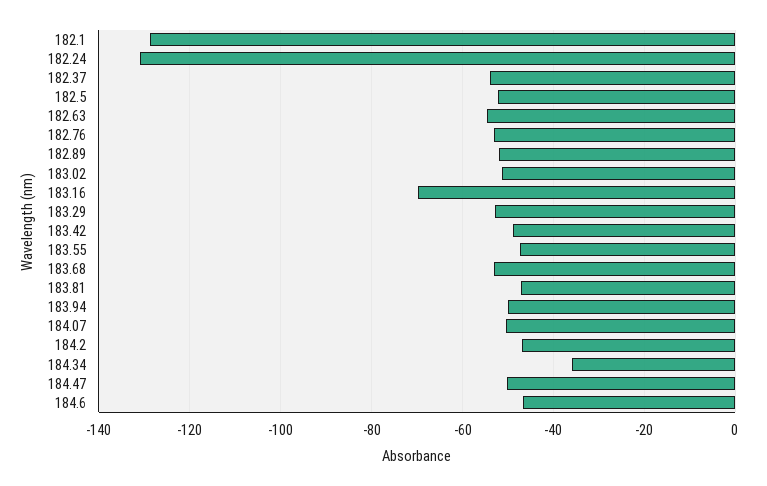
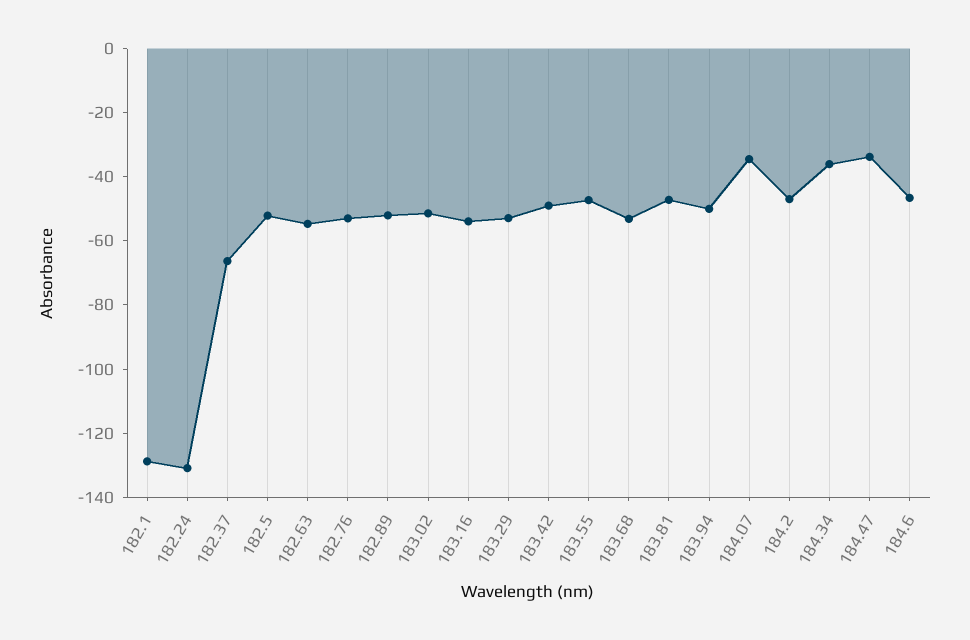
  {
    "182.1": -128,
    "182.24": -130,
-   "182.37": -54,
+   "182.37": -65,
    "182.5": -52,
    "182.63": -54,
    "182.76": -54,
    "182.89": -52,
    "183.02": -52,
-   "183.16": -70,
+   "183.16": -55,
    "183.29": -52,
    "183.42": -50,
    "183.55": -48,
    "183.68": -54,
    "183.81": -48,
    "183.94": -50,
-   "184.07": -50,
+   "184.07": -35,
    "184.2": -48,
    "184.34": -36,
-   "184.47": -50,
+   "184.47": -35,
    "184.6": -46
  }

